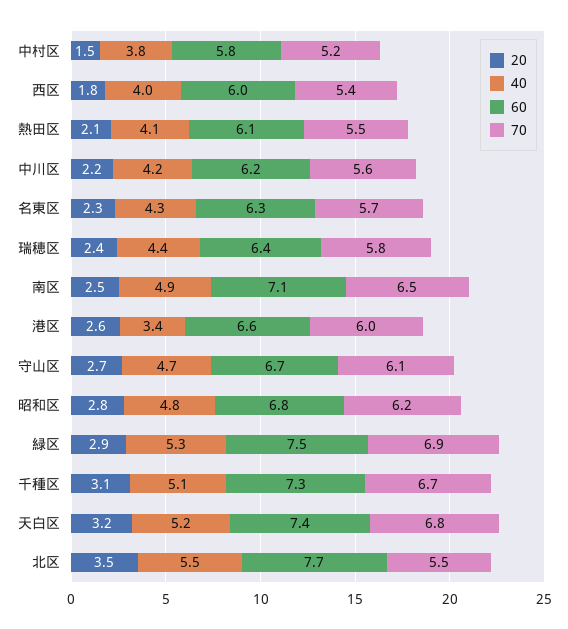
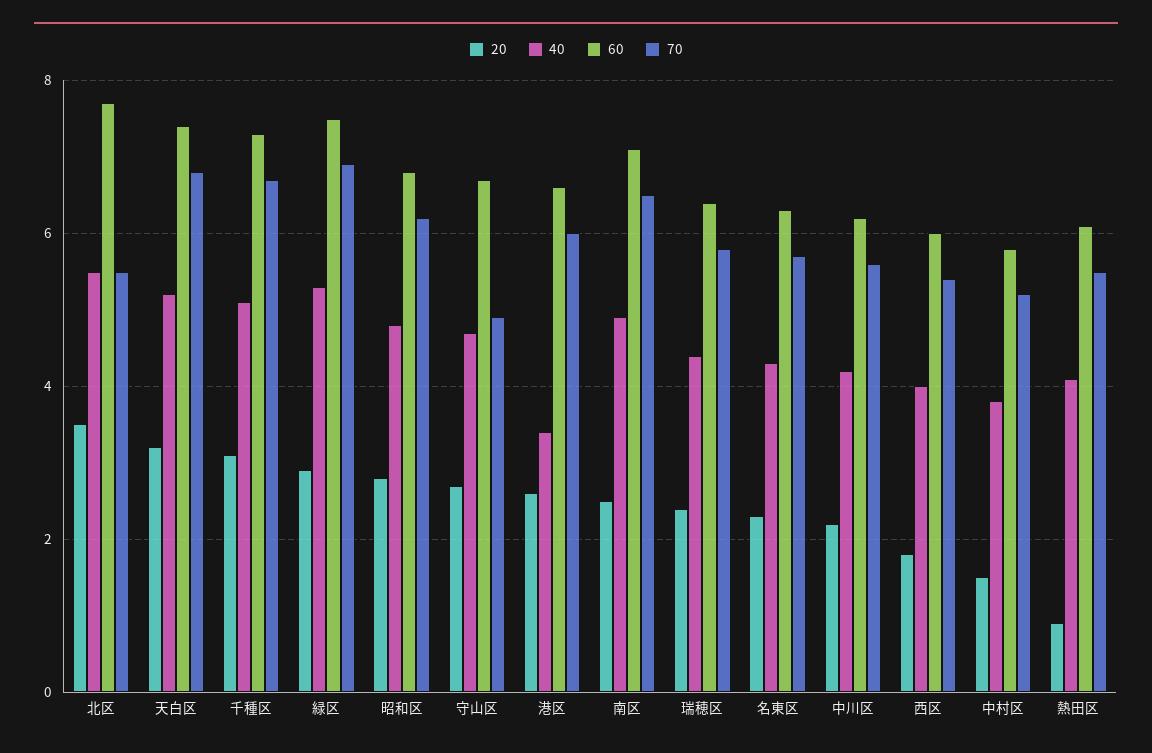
  {
    "20": {
      "中村区": 1.5,
      "西区": 1.8,
-     "熱田区": 2.1,
+     "熱田区": 1,
      "中川区": 2.2,
      "名東区": 2.3,
      "瑞穂区": 2.4,
      "南区": 2.5,
      "港区": 2.6,
      "守山区": 2.7,
      "昭和区": 2.8,
      "緑区": 2.9,
      "千種区": 3.1,
      "天白区": 3.2,
      "北区": 3.5
    },
    "40": {
      "中村区": 3.8,
      "西区": 4,
      "熱田区": 4.1,
      "中川区": 4.2,
      "名東区": 4.3,
      "瑞穂区": 4.4,
      "南区": 4.9,
      "港区": 3.4,
      "守山区": 4.7,
      "昭和区": 4.8,
      "緑区": 5.3,
      "千種区": 5.1,
      "天白区": 5.2,
      "北区": 5.5
    },
    "60": {
      "中村区": 5.8,
      "西区": 6,
      "熱田区": 6.1,
      "中川区": 6.2,
      "名東区": 6.3,
      "瑞穂区": 6.4,
      "南区": 7.1,
      "港区": 6.6,
      "守山区": 6.7,
      "昭和区": 6.8,
      "緑区": 7.5,
      "千種区": 7.3,
      "天白区": 7.4,
      "北区": 7.7
    },
    "70": {
      "中村区": 5.2,
      "西区": 5.4,
      "熱田区": 5.5,
      "中川区": 5.6,
      "名東区": 5.7,
      "瑞穂区": 5.8,
      "南区": 6.5,
      "港区": 6,
-     "守山区": 6.1,
+     "守山区": 5,
      "昭和区": 6.2,
      "緑区": 6.9,
      "千種区": 6.7,
      "天白区": 6.8,
      "北区": 5.5
    }
  }

